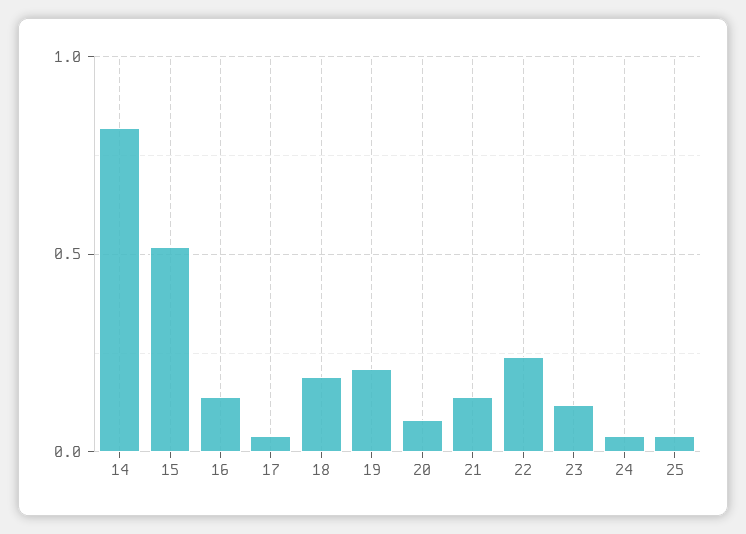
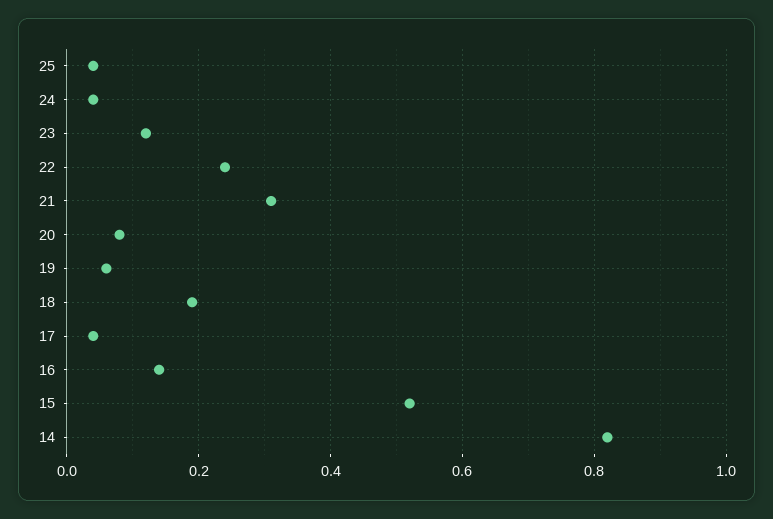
  {
    "14": 0.8,
    "15": 0.5,
    "16": 0.15,
    "17": 0.05,
    "18": 0.2,
-   "19": 0.2,
+   "19": 0.05,
    "20": 0.1,
-   "21": 0.15,
+   "21": 0.3,
    "22": 0.25,
    "23": 0.1,
    "24": 0.05,
    "25": 0.05
  }

